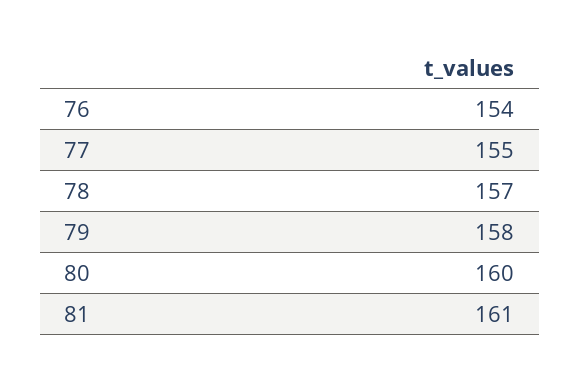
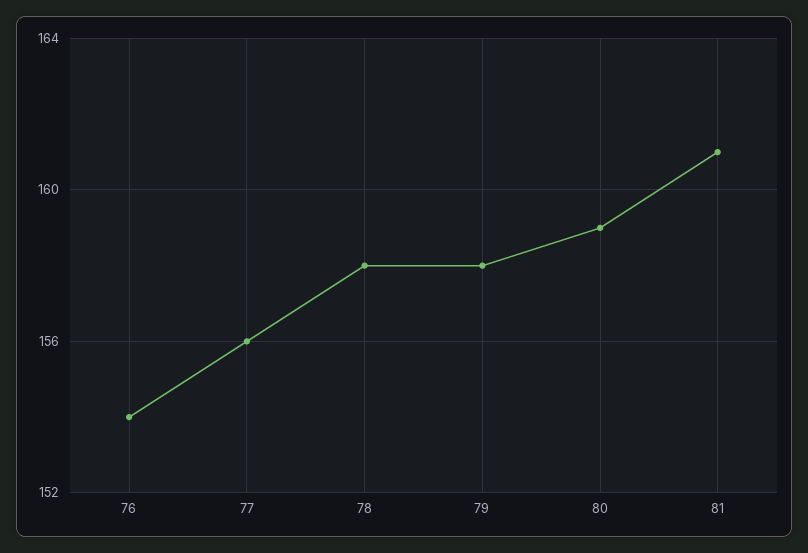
  {
    "76": 154,
-   "77": 155,
+   "77": 156,
-   "78": 157,
+   "78": 158,
    "79": 158,
-   "80": 160,
+   "80": 159,
    "81": 161
  }

